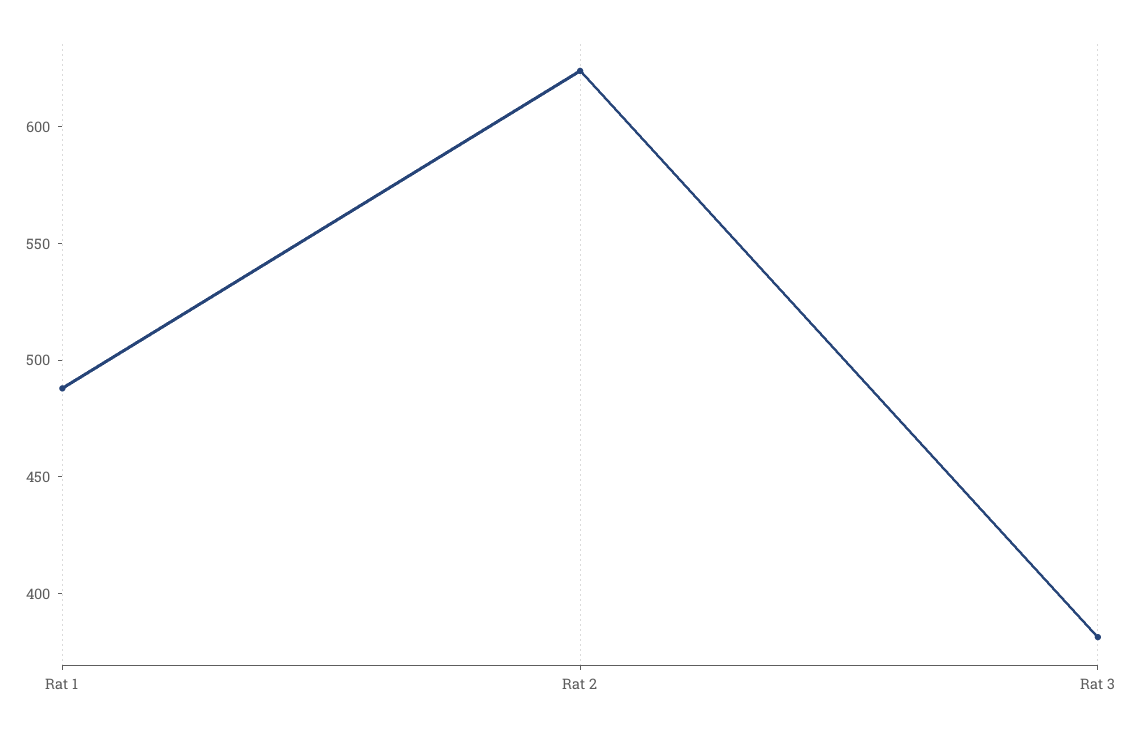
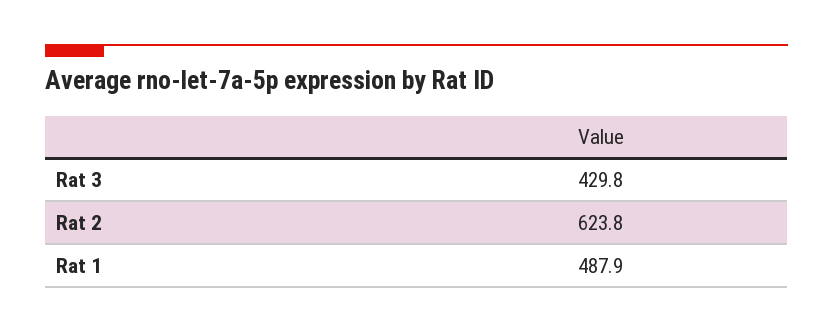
  {
    "Rat 1": 487.9,
    "Rat 2": 623.8,
-   "Rat 3": 380
+   "Rat 3": 429.8
  }

